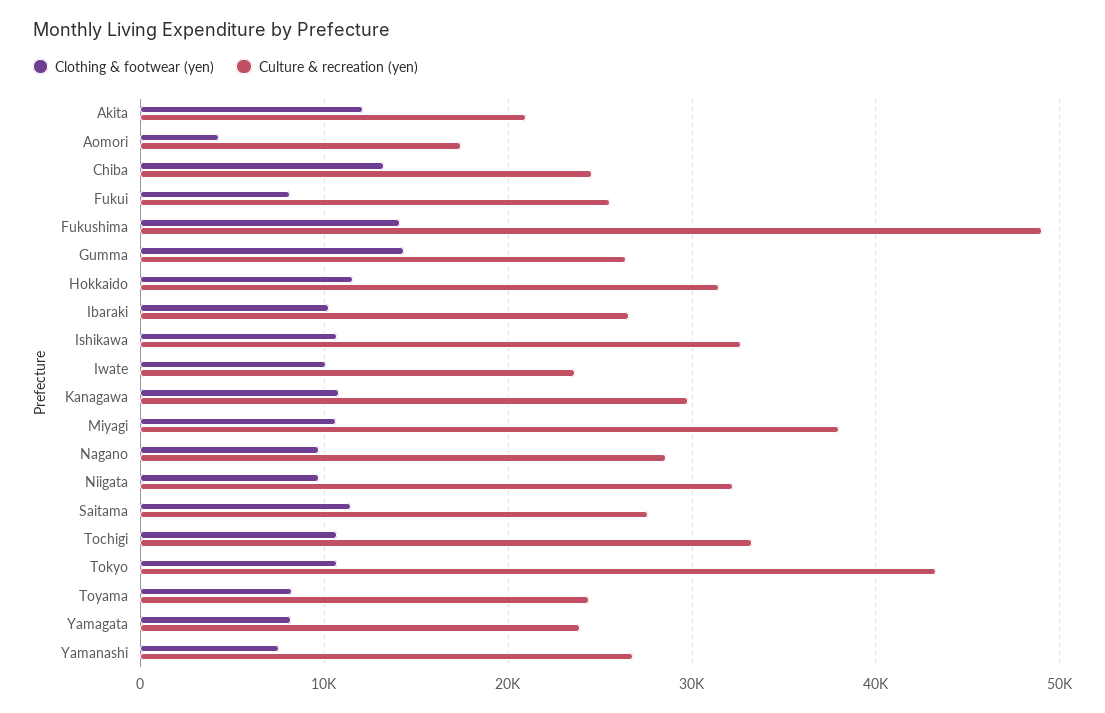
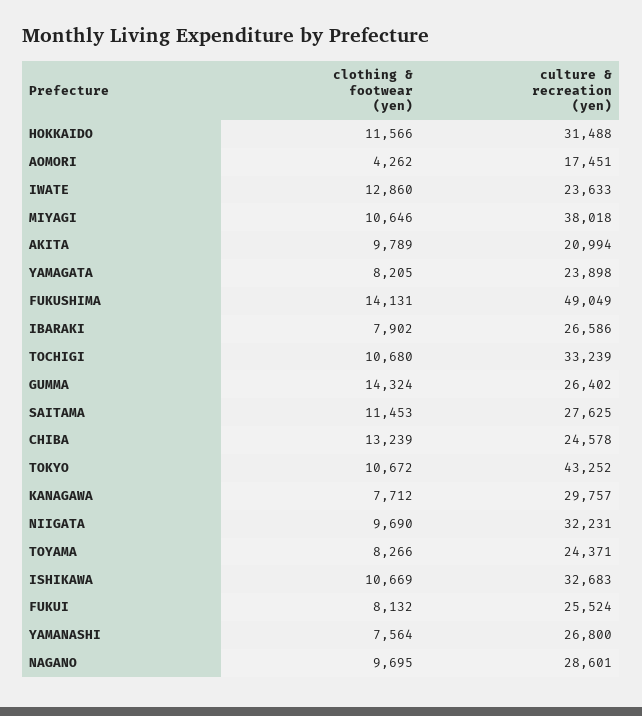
  {
    "Clothing & footwear (yen)": {
-     "Akita": 12000,
+     "Akita": 9789,
      "Aomori": 4262,
      "Chiba": 13239,
      "Fukui": 8132,
      "Fukushima": 14131,
      "Gumma": 14324,
      "Hokkaido": 11566,
-     "Ibaraki": 10000,
+     "Ibaraki": 7902,
      "Ishikawa": 10669,
-     "Iwate": 10000,
+     "Iwate": 12860,
-     "Kanagawa": 11000,
+     "Kanagawa": 7712,
      "Miyagi": 10646,
      "Nagano": 9695,
      "Niigata": 9690,
      "Saitama": 11453,
      "Tochigi": 10680,
      "Tokyo": 10672,
      "Toyama": 8266,
      "Yamagata": 8205,
      "Yamanashi": 7564
    },
    "Culture & recreation (yen)": {
      "Akita": 20994,
      "Aomori": 17451,
      "Chiba": 24578,
      "Fukui": 25524,
      "Fukushima": 49049,
      "Gumma": 26402,
      "Hokkaido": 31488,
      "Ibaraki": 26586,
      "Ishikawa": 32683,
      "Iwate": 23633,
      "Kanagawa": 29757,
      "Miyagi": 38018,
      "Nagano": 28601,
      "Niigata": 32231,
      "Saitama": 27625,
      "Tochigi": 33239,
      "Tokyo": 43252,
      "Toyama": 24371,
      "Yamagata": 23898,
      "Yamanashi": 26800
    }
  }

